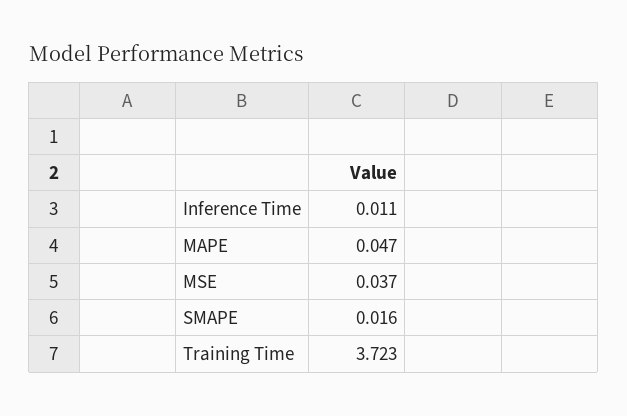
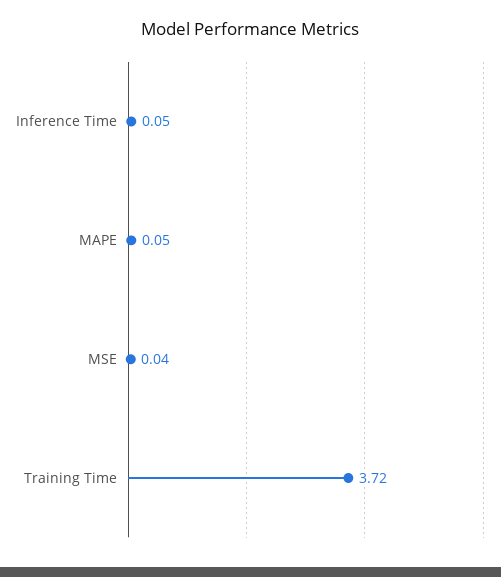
  {
-   "Inference Time": 0.011,
+   "Inference Time": 0.05,
    "MAPE": 0.047,
    "MSE": 0.037,
-   "SMAPE": 0.016,
    "Training Time": 3.723
  }

